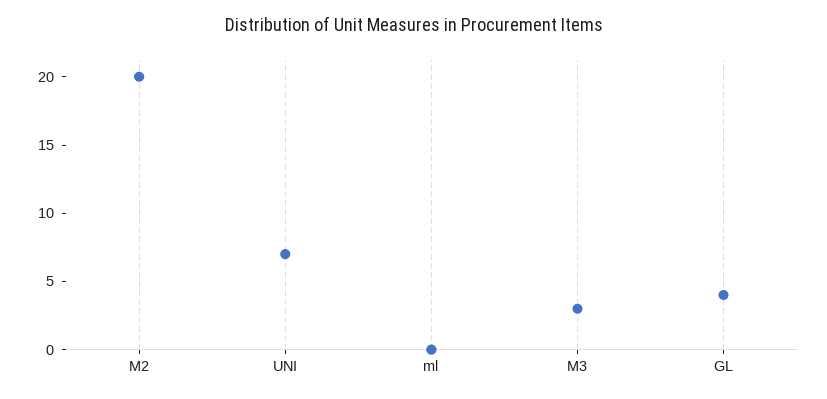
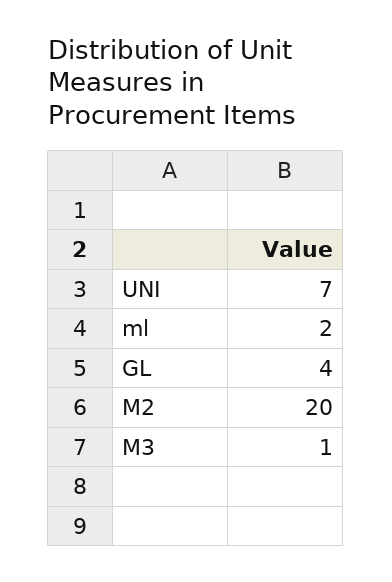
  {
    "M2": 20,
    "UNI": 7,
-   "ml": 0,
+   "ml": 2,
-   "M3": 3,
+   "M3": 1,
    "GL": 4
  }

